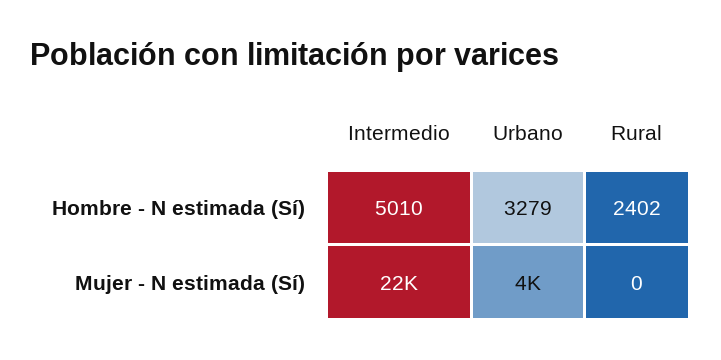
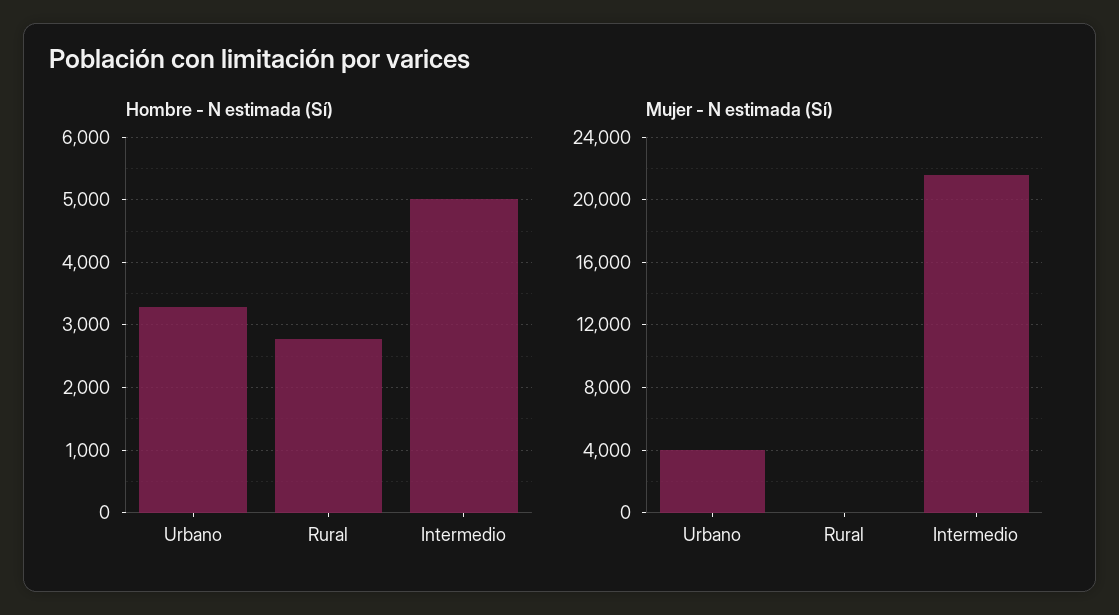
  {
    "Hombre - N estimada (Sí)": {
      "Intermedio": 5010,
      "Urbano": 3279,
-     "Rural": 2402
+     "Rural": 2800
    },
    "Mujer - N estimada (Sí)": {
      "Intermedio": 22000,
      "Urbano": 4000,
      "Rural": 0
    }
  }

